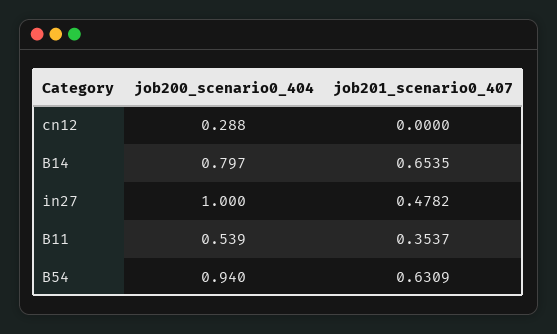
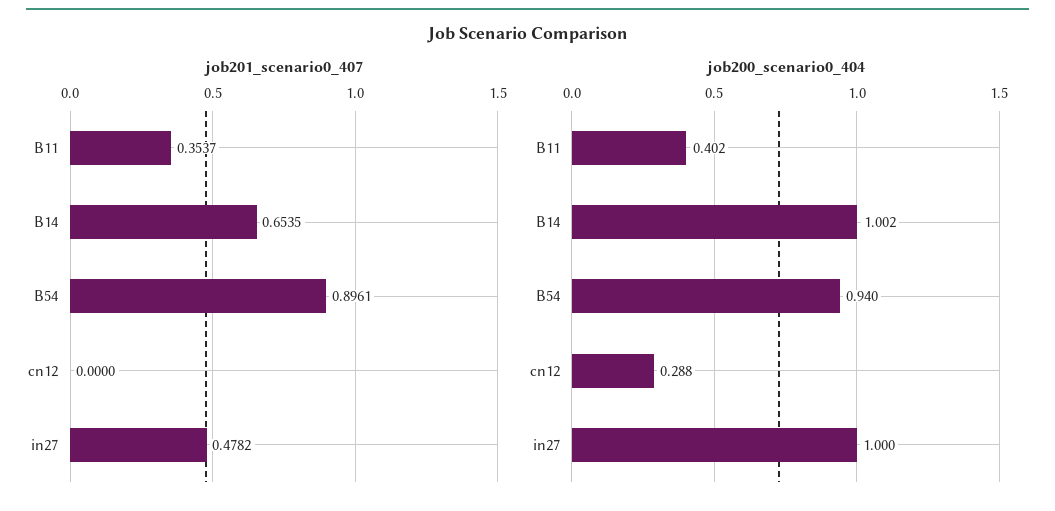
  {
    "job200_scenario0_404": {
      "cn12": 0.288,
-     "B14": 0.797,
+     "B14": 1.002,
      "in27": 1,
-     "B11": 0.539,
+     "B11": 0.402,
      "B54": 0.94
    },
    "job201_scenario0_407": {
      "cn12": 0,
      "B14": 0.6535,
      "in27": 0.4782,
      "B11": 0.3537,
-     "B54": 0.6309
+     "B54": 0.8961
    }
  }

